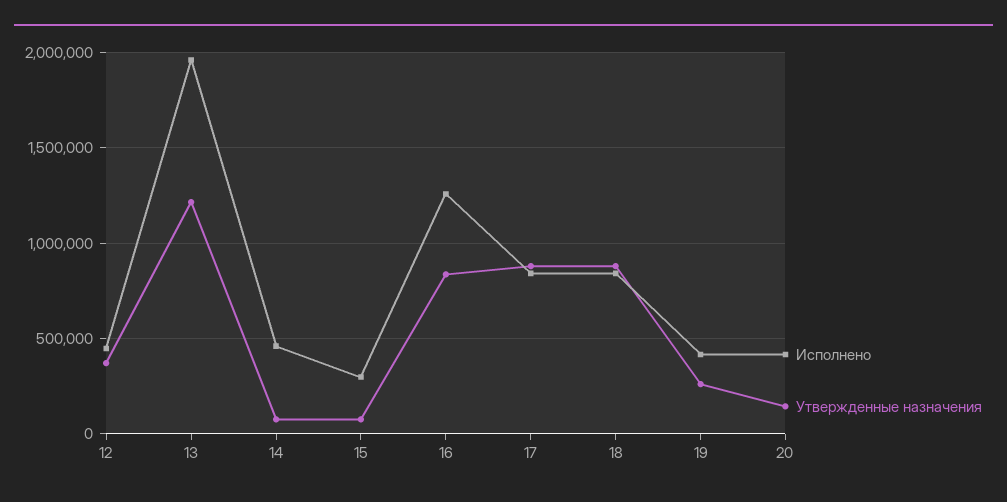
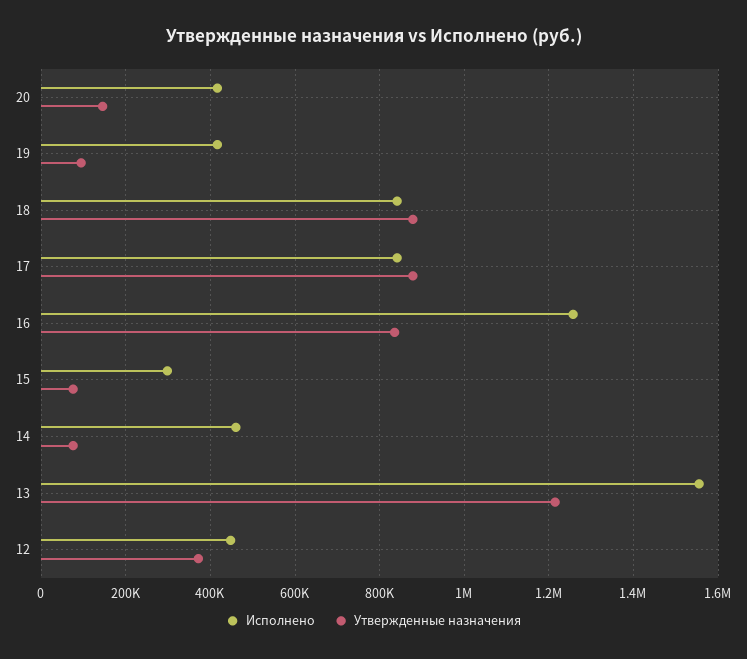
  {
    "Исполнено": {
      "12": 440000,
-     "13": 1950000,
+     "13": 1560000,
      "14": 460000,
      "15": 300000,
      "16": 1260000,
      "17": 840000,
      "18": 840000,
      "19": 420000,
      "20": 420000
    },
    "Утвержденные назначения": {
      "12": 380000,
      "13": 1220000,
      "14": 80000,
      "15": 80000,
      "16": 840000,
      "17": 880000,
      "18": 880000,
-     "19": 250000,
+     "19": 100000,
      "20": 140000
    }
  }

